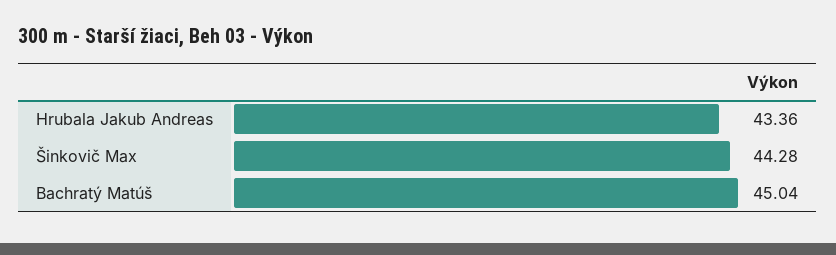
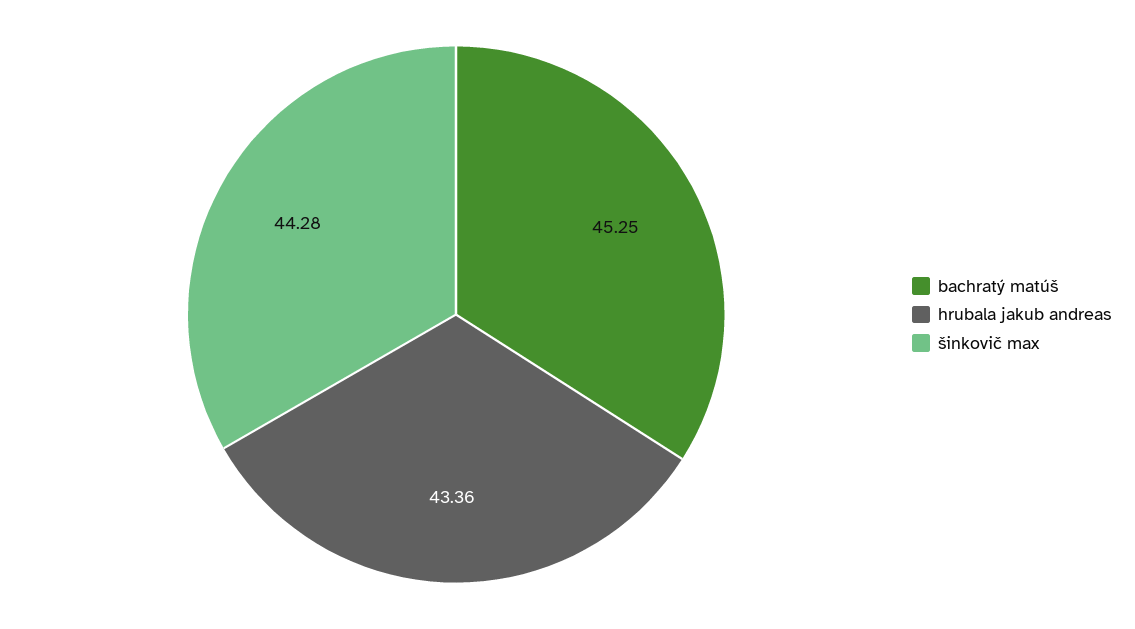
  {
    "Hrubala Jakub Andreas": 43.36,
    "Šinkovič Max": 44.28,
-   "Bachratý Matúš": 45.04
+   "Bachratý Matúš": 45.25
  }

